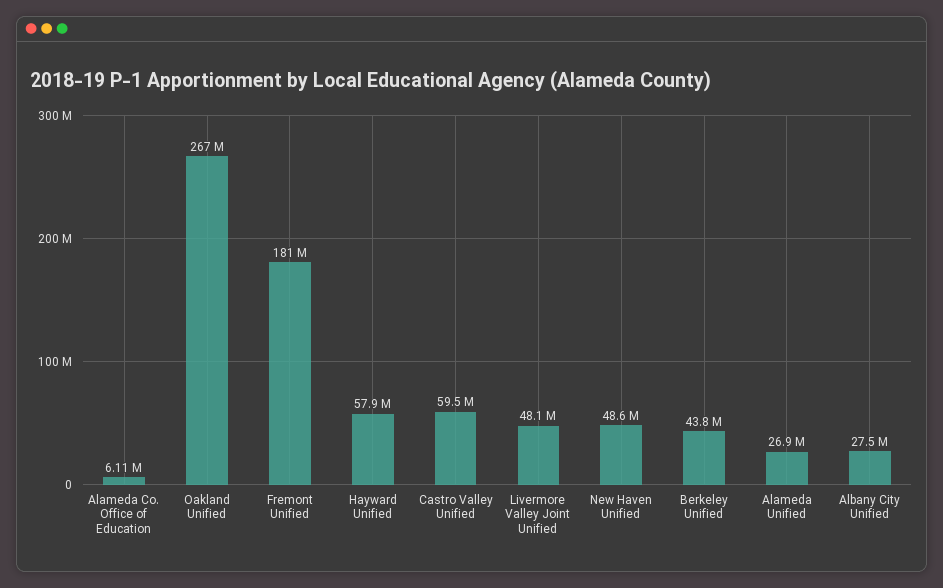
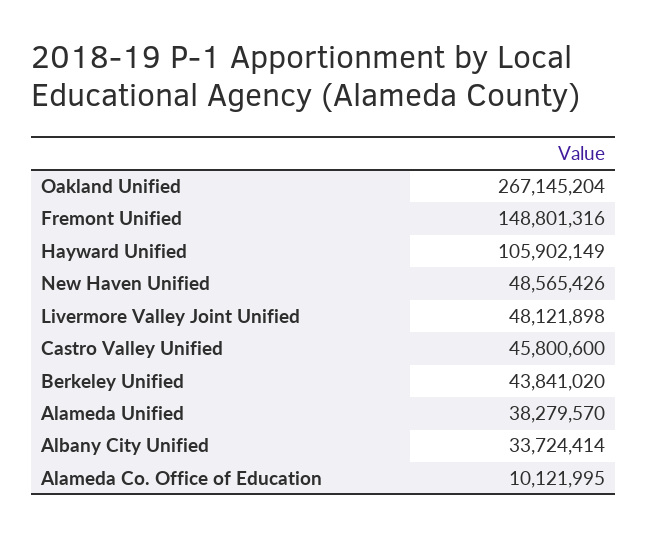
  {
-   "Alameda Co. Office of Education": 6110000,
+   "Alameda Co. Office of Education": 10121995,
    "Oakland Unified": 267145204,
-   "Fremont Unified": 181000000,
+   "Fremont Unified": 148801316,
-   "Hayward Unified": 57900000,
+   "Hayward Unified": 105902149,
-   "Castro Valley Unified": 59500000,
+   "Castro Valley Unified": 45800600,
    "Livermore Valley Joint Unified": 48121898,
    "New Haven Unified": 48565426,
    "Berkeley Unified": 43841020,
-   "Alameda Unified": 26900000,
+   "Alameda Unified": 38279570,
-   "Albany City Unified": 27500000
+   "Albany City Unified": 33724414
  }

